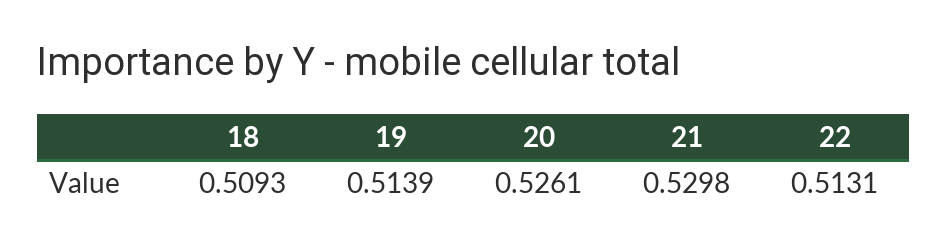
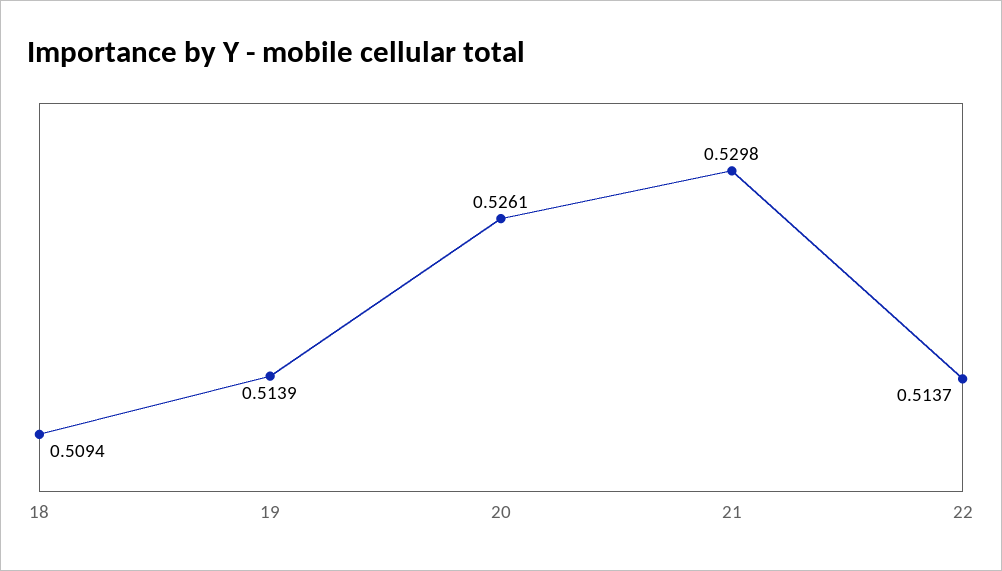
  {
-   "18": 0.5093,
+   "18": 0.5094,
    "19": 0.5139,
    "20": 0.5261,
    "21": 0.5298,
-   "22": 0.5131
+   "22": 0.5137
  }

